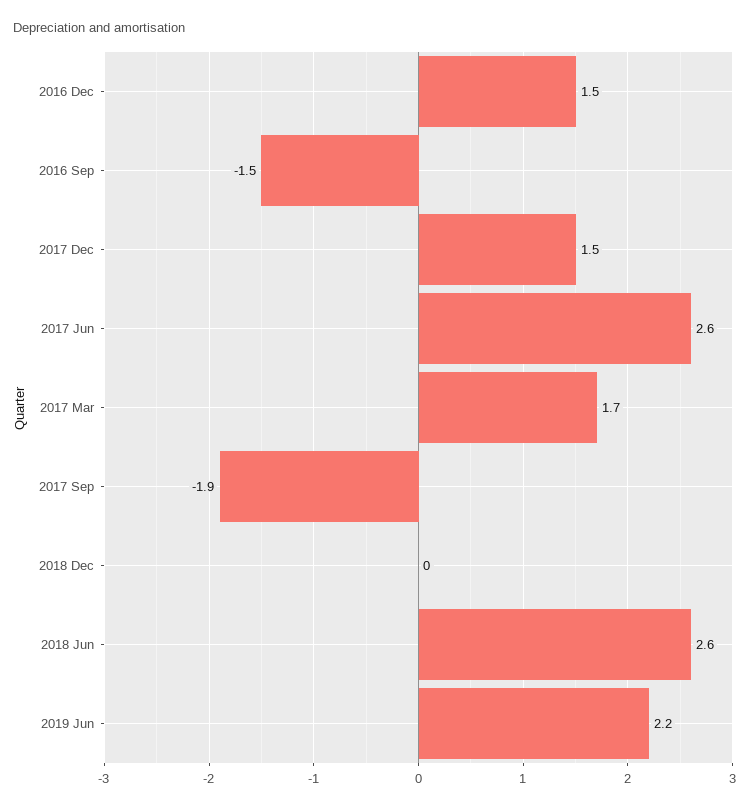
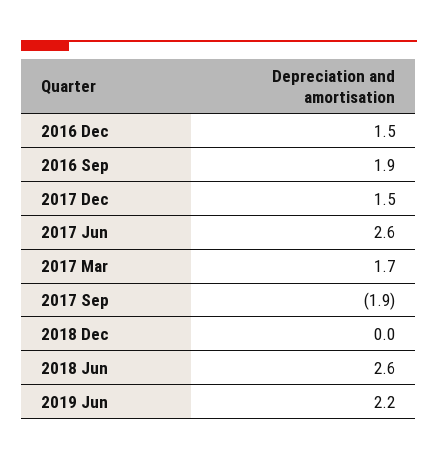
  {
    "2016 Dec": 1.5,
-   "2016 Sep": -1.5,
+   "2016 Sep": 1.9,
    "2017 Dec": 1.5,
    "2017 Jun": 2.6,
    "2017 Mar": 1.7,
    "2017 Sep": -1.9,
    "2018 Dec": 0,
    "2018 Jun": 2.6,
    "2019 Jun": 2.2
  }

